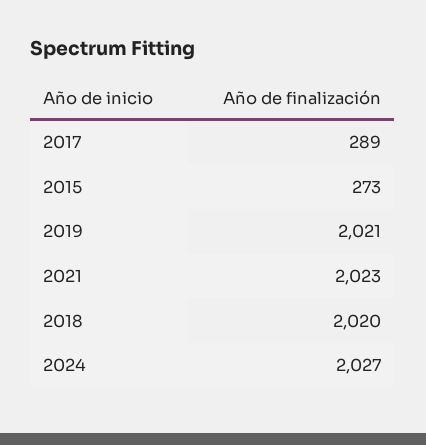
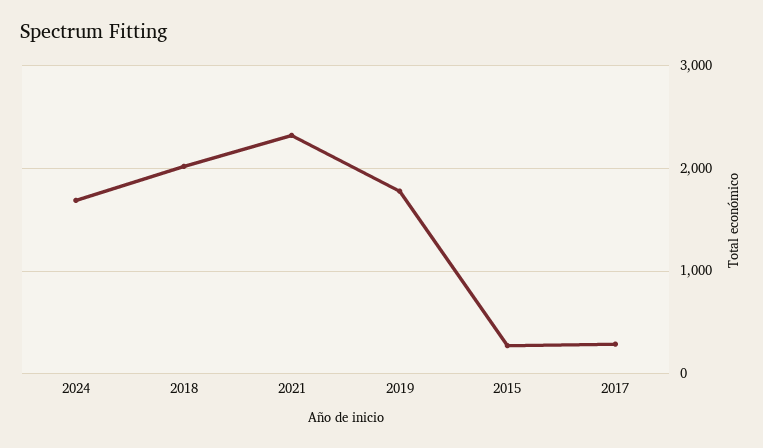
  {
    "2017": 289,
    "2015": 273,
-   "2019": 2021,
+   "2019": 1800,
-   "2021": 2023,
+   "2021": 2300,
    "2018": 2020,
-   "2024": 2027
+   "2024": 1700
  }

